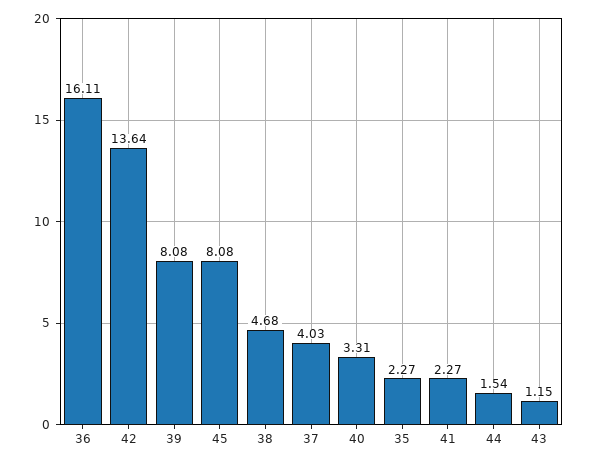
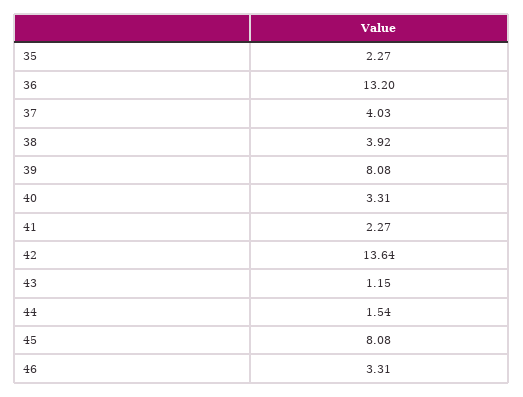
  {
-   "36": 16.11,
+   "36": 13.2,
    "42": 13.64,
    "39": 8.08,
    "45": 8.08,
-   "38": 4.68,
+   "38": 3.92,
    "37": 4.03,
    "40": 3.31,
    "35": 2.27,
    "41": 2.27,
    "44": 1.54,
-   "43": 1.15
+   "43": 1.15,
+   "46": 3.31
  }

